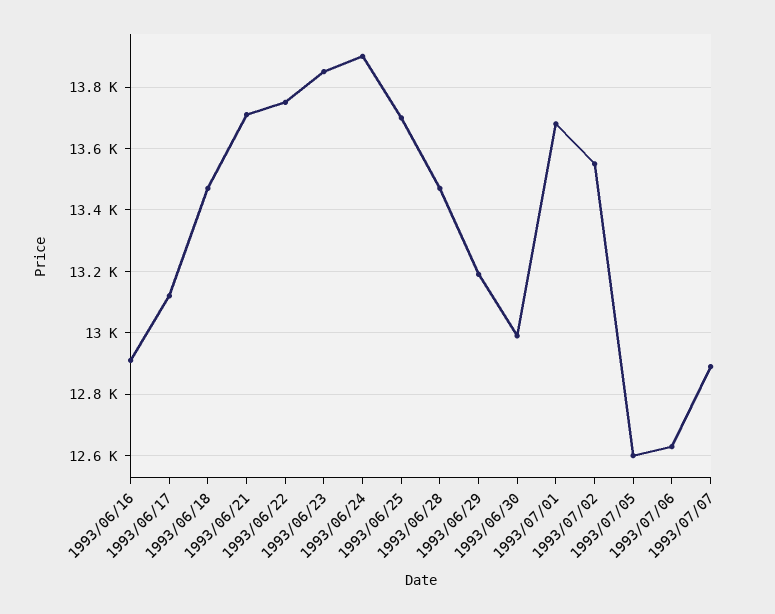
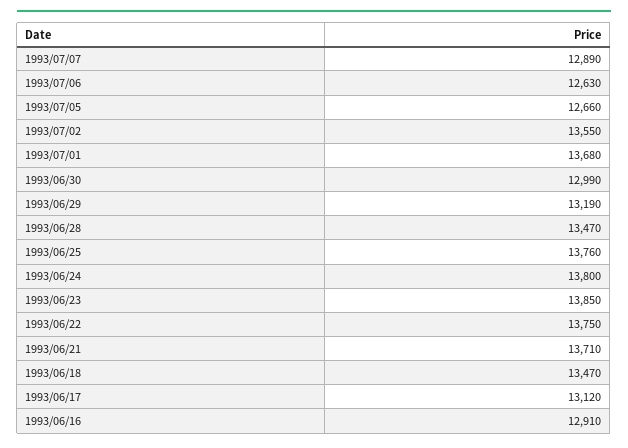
  {
    "1993/06/16": 12910,
    "1993/06/17": 13120,
    "1993/06/18": 13470,
    "1993/06/21": 13710,
    "1993/06/22": 13750,
    "1993/06/23": 13850,
-   "1993/06/24": 13900,
+   "1993/06/24": 13800,
-   "1993/06/25": 13700,
+   "1993/06/25": 13760,
    "1993/06/28": 13470,
    "1993/06/29": 13190,
    "1993/06/30": 12990,
    "1993/07/01": 13680,
    "1993/07/02": 13550,
-   "1993/07/05": 12600,
+   "1993/07/05": 12660,
    "1993/07/06": 12630,
    "1993/07/07": 12890
  }

